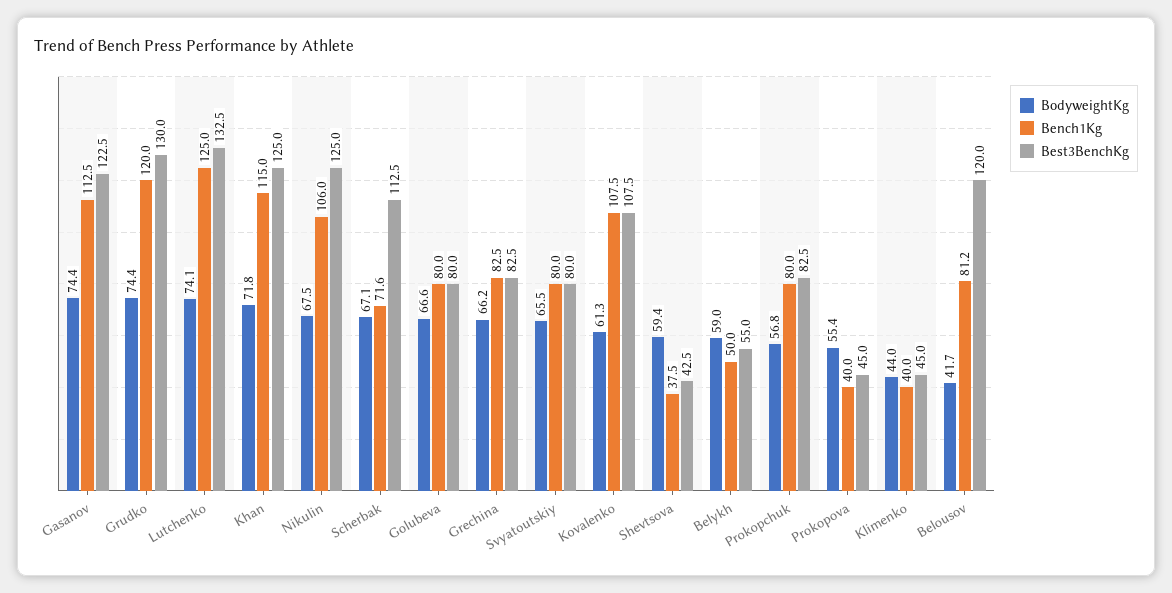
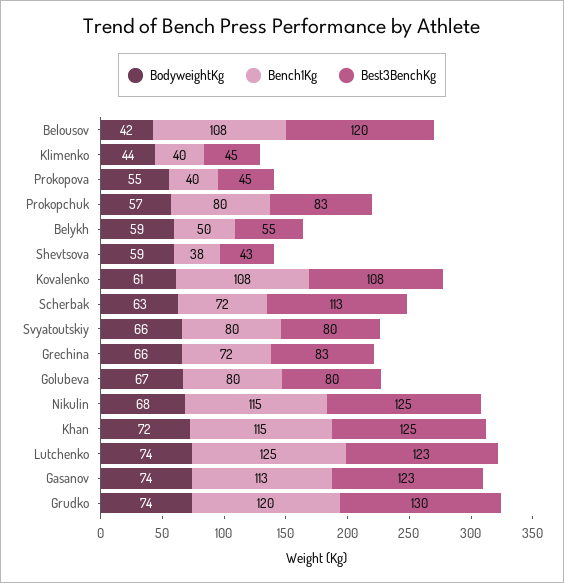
  {
    "BodyweightKg": {
      "Gasanov": 74.4,
      "Grudko": 74.4,
      "Lutchenko": 74.1,
      "Khan": 71.8,
      "Nikulin": 67.5,
-     "Scherbak": 67.1,
+     "Scherbak": 63,
      "Golubeva": 66.6,
      "Grechina": 66.2,
      "Svyatoutskiy": 65.5,
      "Kovalenko": 61.3,
      "Shevtsova": 59.4,
      "Belykh": 59,
      "Prokopchuk": 56.8,
      "Prokopova": 55.4,
      "Klimenko": 44,
      "Belousov": 41.7
    },
    "Bench1Kg": {
      "Gasanov": 112.5,
      "Grudko": 120,
      "Lutchenko": 125,
      "Khan": 115,
-     "Nikulin": 106,
+     "Nikulin": 115,
      "Scherbak": 71.6,
      "Golubeva": 80,
-     "Grechina": 82.5,
+     "Grechina": 72,
      "Svyatoutskiy": 80,
      "Kovalenko": 107.5,
      "Shevtsova": 37.5,
      "Belykh": 50,
      "Prokopchuk": 80,
      "Prokopova": 40,
      "Klimenko": 40,
-     "Belousov": 81.2
+     "Belousov": 108
    },
    "Best3BenchKg": {
      "Gasanov": 122.5,
      "Grudko": 130,
-     "Lutchenko": 132.5,
+     "Lutchenko": 123,
      "Khan": 125,
      "Nikulin": 125,
      "Scherbak": 112.5,
      "Golubeva": 80,
      "Grechina": 82.5,
      "Svyatoutskiy": 80,
      "Kovalenko": 107.5,
      "Shevtsova": 42.5,
      "Belykh": 55,
      "Prokopchuk": 82.5,
      "Prokopova": 45,
      "Klimenko": 45,
      "Belousov": 120
    }
  }

